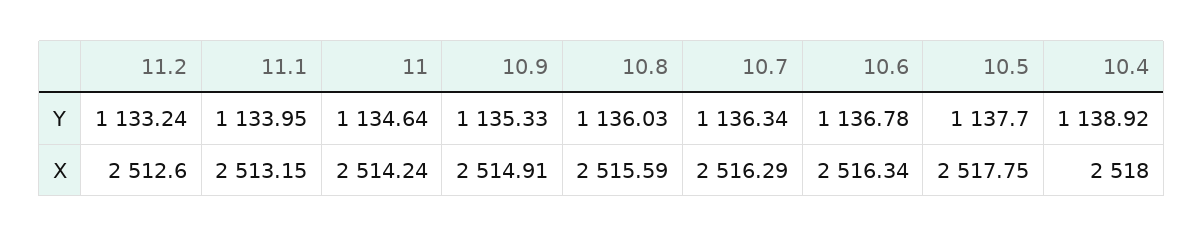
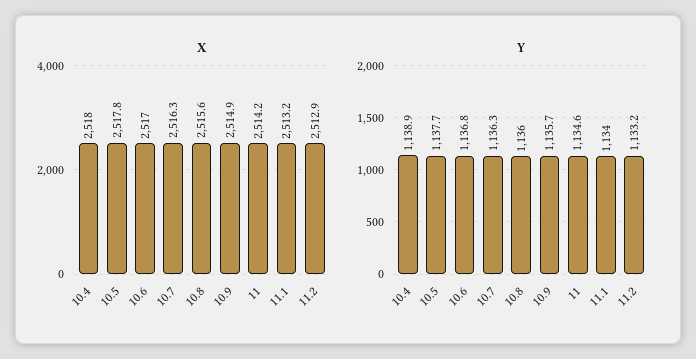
  {
    "Y": {
      "11.2": 1133.24,
      "11.1": 1133.95,
      "11": 1134.64,
-     "10.9": 1135.33,
+     "10.9": 1135.7,
      "10.8": 1136.03,
      "10.7": 1136.34,
      "10.6": 1136.78,
      "10.5": 1137.7,
      "10.4": 1138.92
    },
    "X": {
-     "11.2": 2512.6,
+     "11.2": 2512.9,
      "11.1": 2513.15,
      "11": 2514.24,
      "10.9": 2514.91,
      "10.8": 2515.59,
      "10.7": 2516.29,
-     "10.6": 2516.34,
+     "10.6": 2517,
      "10.5": 2517.75,
      "10.4": 2518
    }
  }

